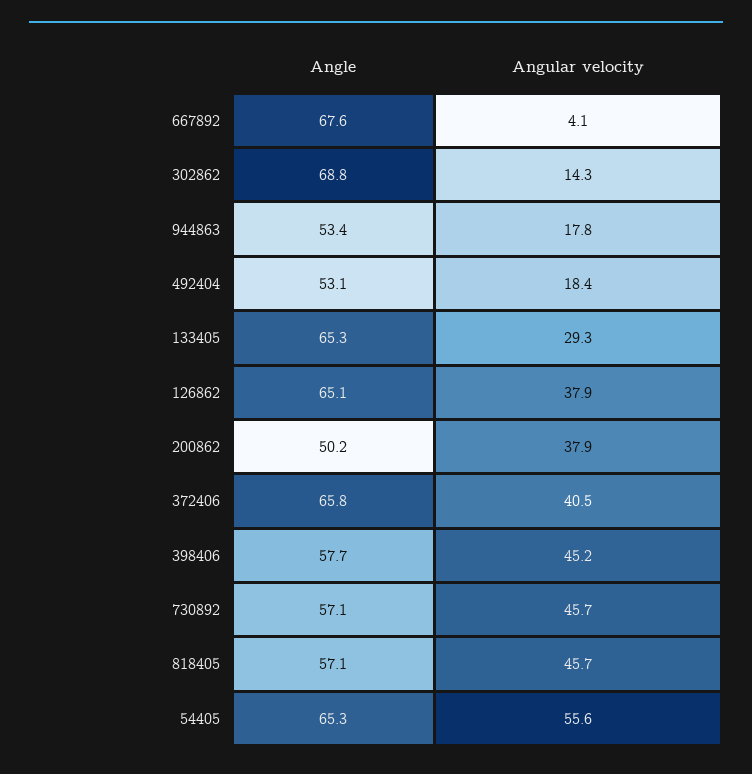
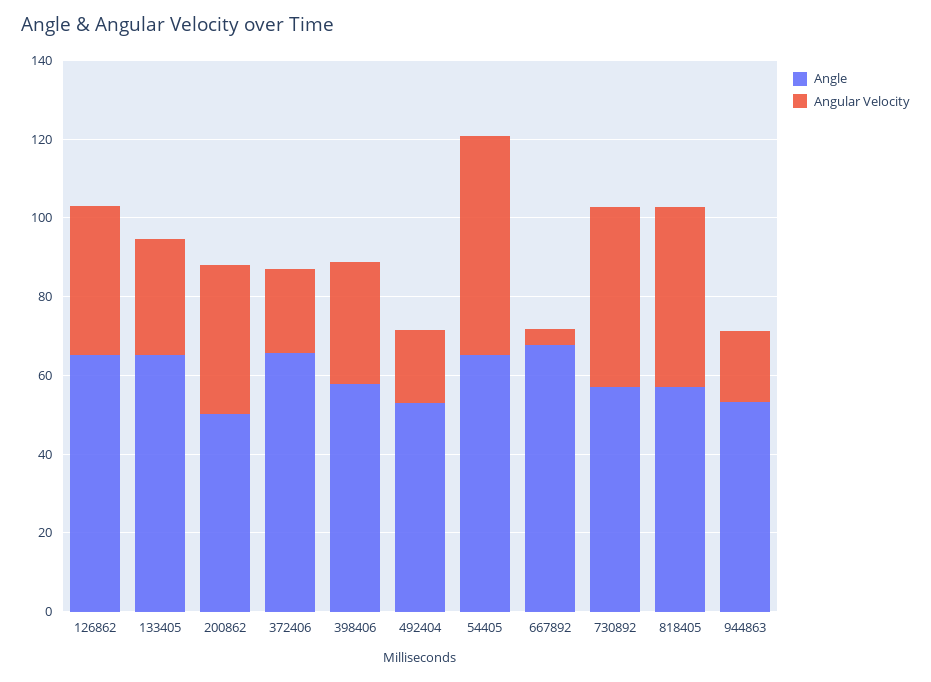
  {
    "Angle": {
      "667892": 67.6,
-     "302862": 68.8,
      "944863": 53.4,
      "492404": 53.1,
      "133405": 65.3,
      "126862": 65.1,
      "200862": 50.2,
      "372406": 65.8,
      "398406": 57.7,
      "730892": 57.1,
      "818405": 57.1,
      "54405": 65.3
    },
    "Angular velocity": {
      "667892": 4.1,
-     "302862": 14.3,
      "944863": 17.8,
      "492404": 18.4,
      "133405": 29.3,
      "126862": 37.9,
      "200862": 37.9,
-     "372406": 40.5,
+     "372406": 20,
-     "398406": 45.2,
+     "398406": 30,
      "730892": 45.7,
      "818405": 45.7,
      "54405": 55.6
    }
  }

